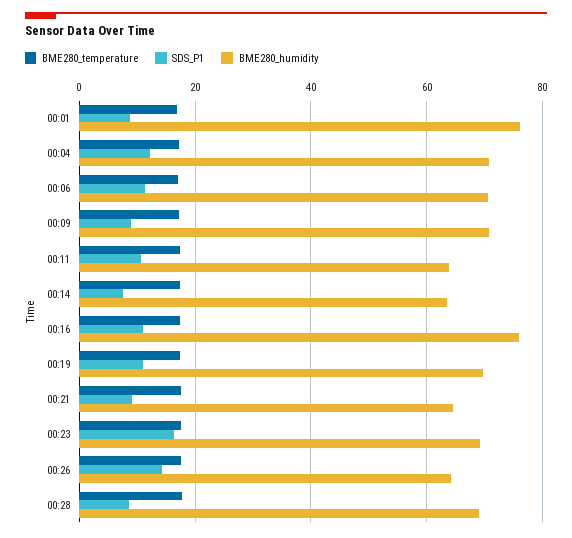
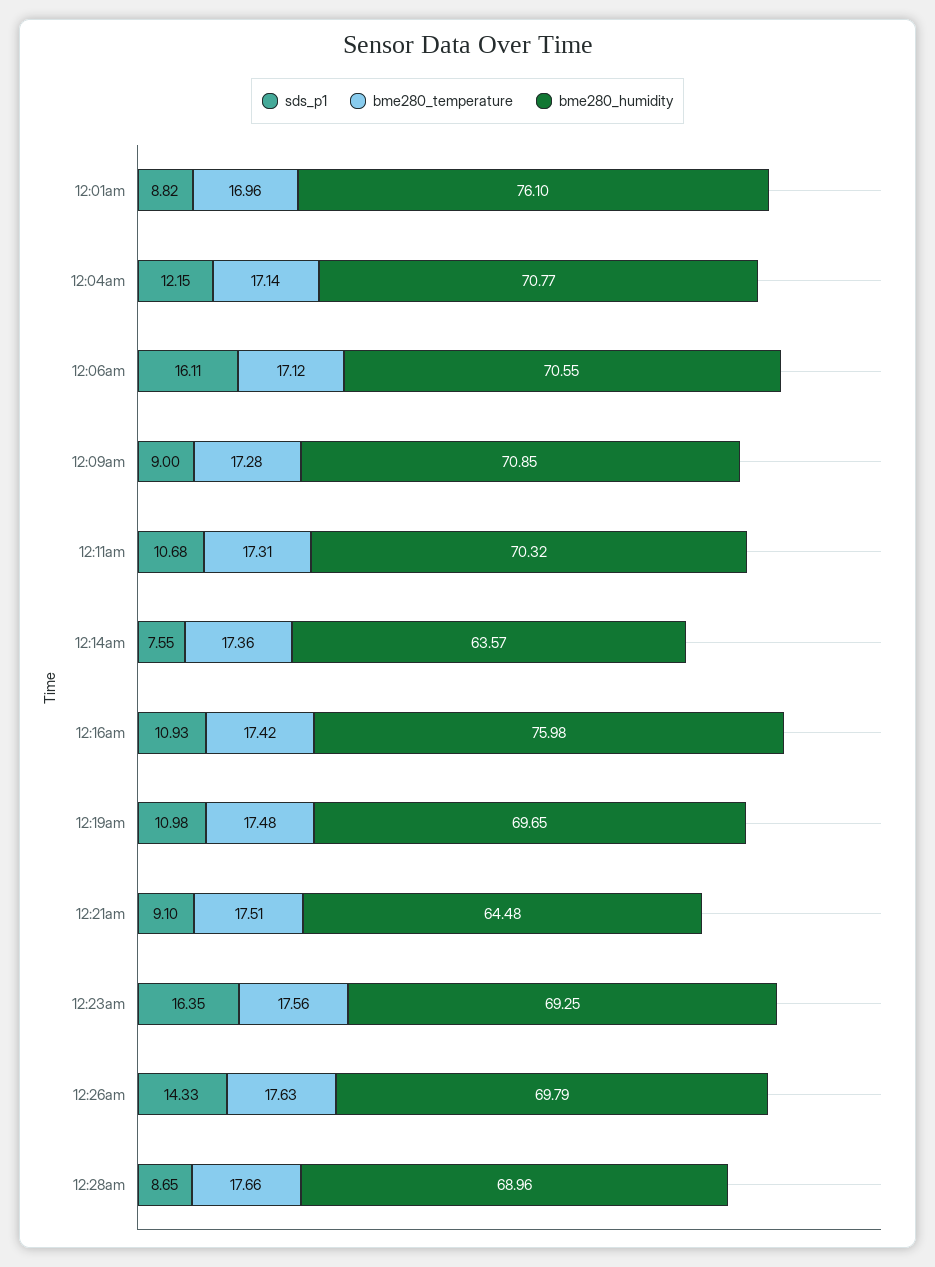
  {
    "BME280_temperature": {
      "00:01": 16.96,
      "00:04": 17.14,
      "00:06": 17.12,
      "00:09": 17.28,
      "00:11": 17.31,
      "00:14": 17.36,
      "00:16": 17.42,
      "00:19": 17.48,
      "00:21": 17.51,
      "00:23": 17.56,
      "00:26": 17.63,
      "00:28": 17.66
    },
    "SDS_P1": {
      "00:01": 8.82,
      "00:04": 12.15,
-     "00:06": 12,
+     "00:06": 16.11,
      "00:09": 9,
      "00:11": 10.68,
      "00:14": 7.55,
      "00:16": 10.93,
      "00:19": 10.98,
      "00:21": 9.1,
      "00:23": 16.35,
      "00:26": 14.33,
      "00:28": 8.65
    },
    "BME280_humidity": {
      "00:01": 76.1,
      "00:04": 70.77,
      "00:06": 70.55,
      "00:09": 70.85,
-     "00:11": 64,
+     "00:11": 70.32,
      "00:14": 63.57,
      "00:16": 75.98,
      "00:19": 69.65,
      "00:21": 64.48,
      "00:23": 69.25,
-     "00:26": 64,
+     "00:26": 69.79,
      "00:28": 68.96
    }
  }

